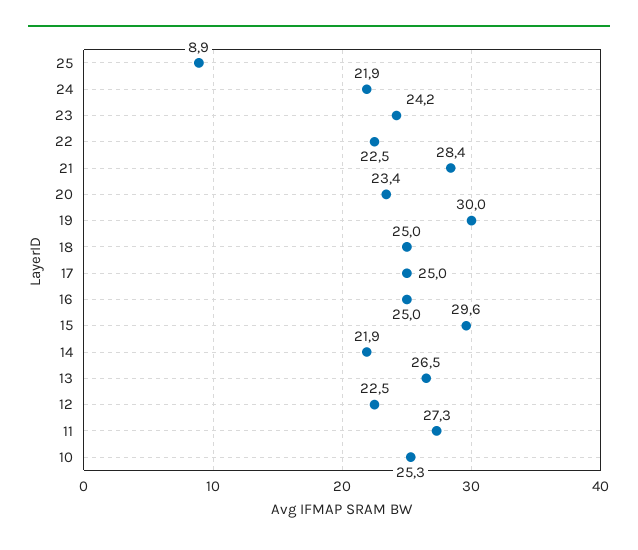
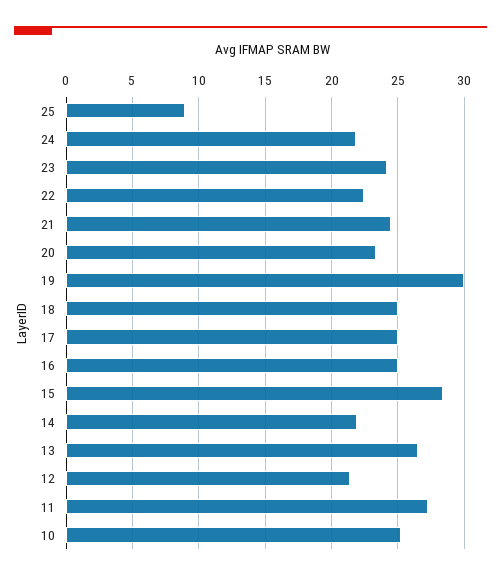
  {
    "25": 8.9,
    "24": 21.9,
    "23": 24.2,
    "22": 22.5,
-   "21": 28.4,
+   "21": 24.5,
    "20": 23.4,
    "19": 30,
    "18": 25,
    "17": 25,
    "16": 25,
-   "15": 29.6,
+   "15": 28.5,
    "14": 21.9,
    "13": 26.5,
-   "12": 22.5,
+   "12": 21.5,
    "11": 27.3,
    "10": 25.3
  }

